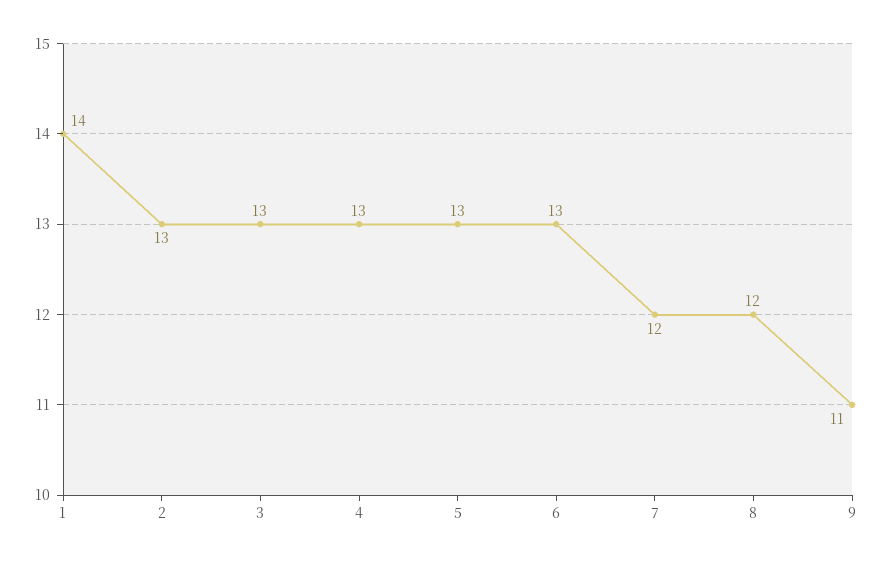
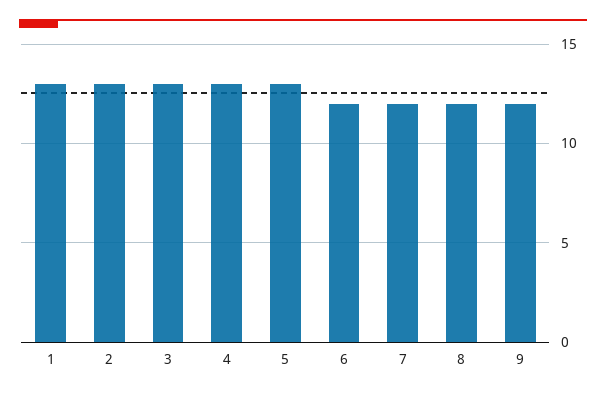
  {
-   "1": 14,
+   "1": 13,
    "2": 13,
    "3": 13,
    "4": 13,
    "5": 13,
-   "6": 13,
+   "6": 12,
    "7": 12,
    "8": 12,
-   "9": 11
+   "9": 12
  }

